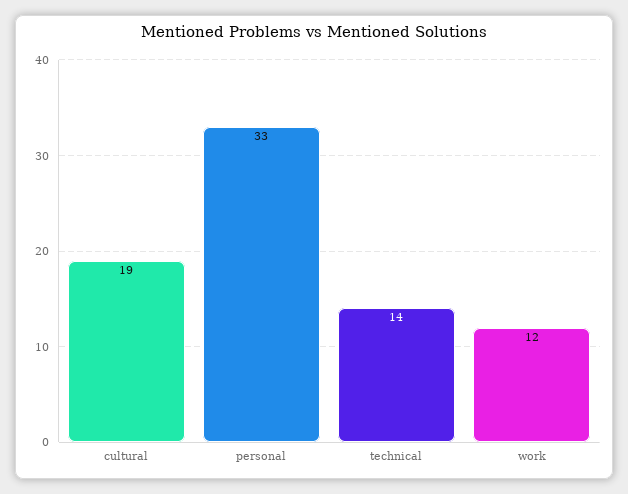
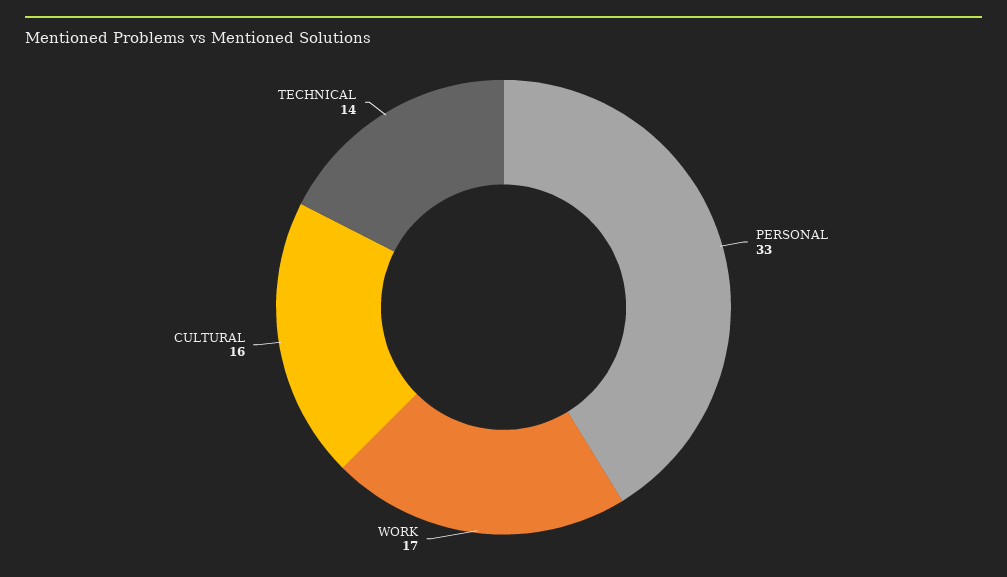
  {
-   "cultural": 19,
+   "cultural": 16,
    "personal": 33,
    "technical": 14,
-   "work": 12
+   "work": 17
  }

